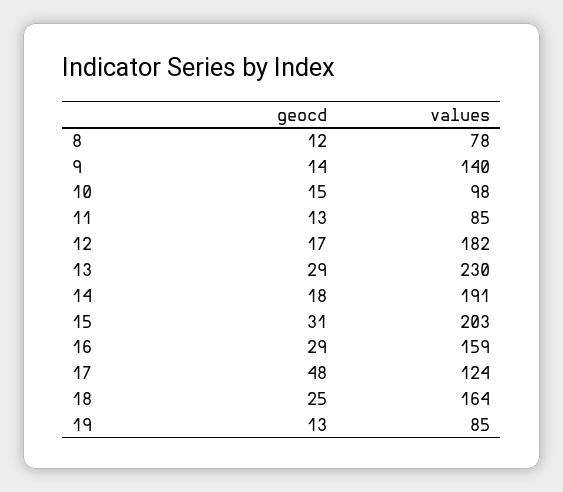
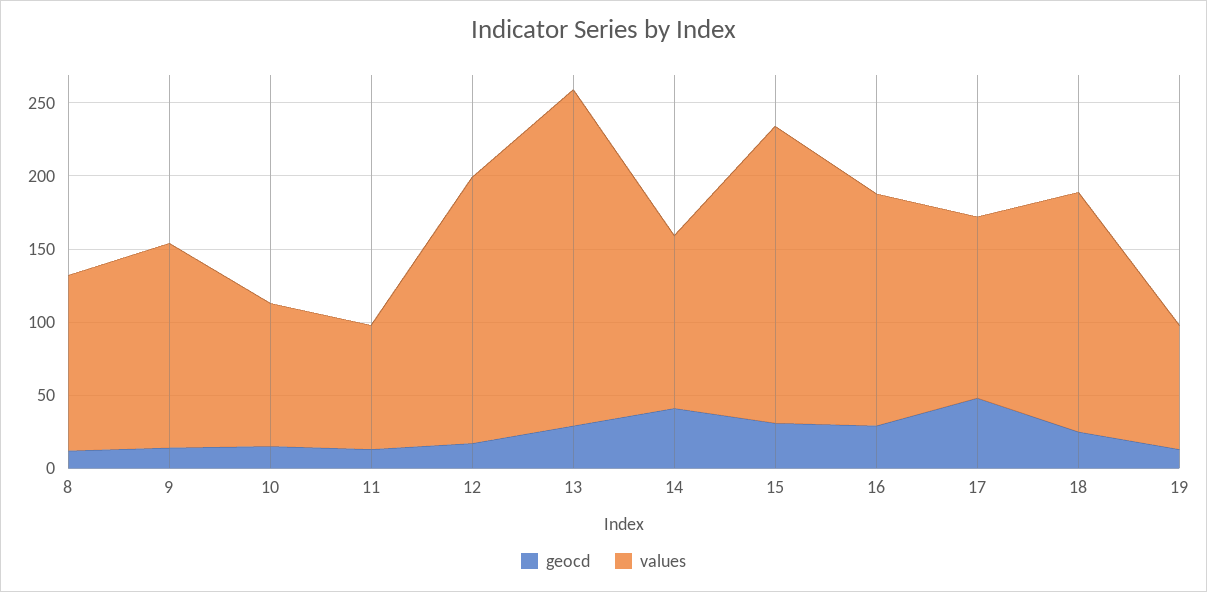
  {
    "geocd": {
      "8": 12,
      "9": 14,
      "10": 15,
      "11": 13,
      "12": 17,
      "13": 29,
-     "14": 18,
+     "14": 40,
      "15": 31,
      "16": 29,
      "17": 48,
      "18": 25,
      "19": 13
    },
    "values": {
-     "8": 78,
+     "8": 120,
      "9": 140,
      "10": 98,
      "11": 85,
      "12": 182,
      "13": 230,
-     "14": 191,
+     "14": 120,
      "15": 203,
      "16": 159,
      "17": 124,
      "18": 164,
      "19": 85
    }
  }

